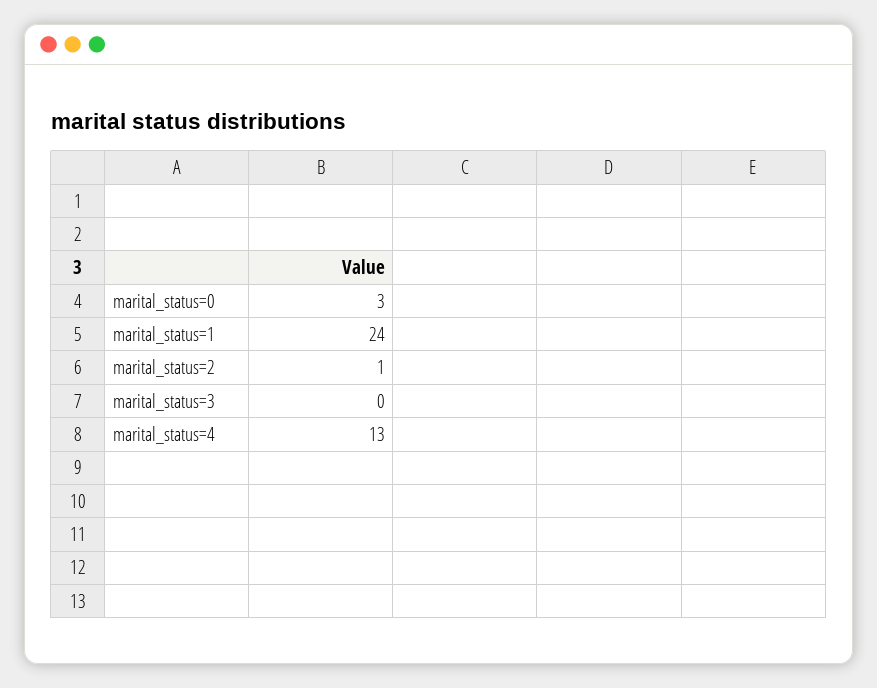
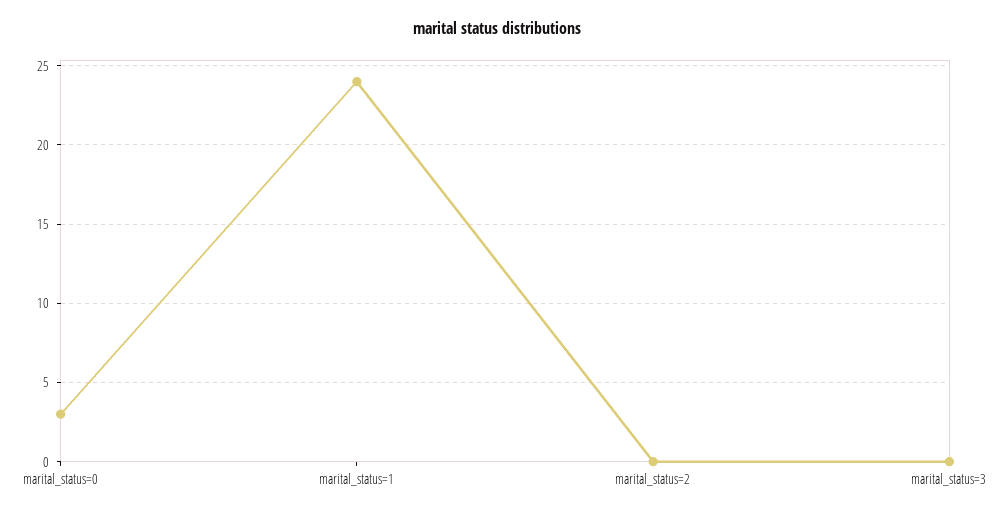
  {
    "marital_status=0": 3,
    "marital_status=1": 24,
-   "marital_status=2": 1,
+   "marital_status=2": 0,
-   "marital_status=3": 0,
+   "marital_status=3": 0
-   "marital_status=4": 13
  }

